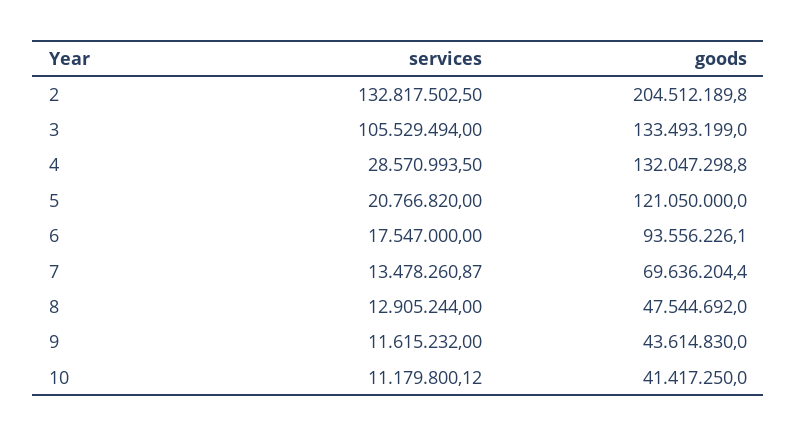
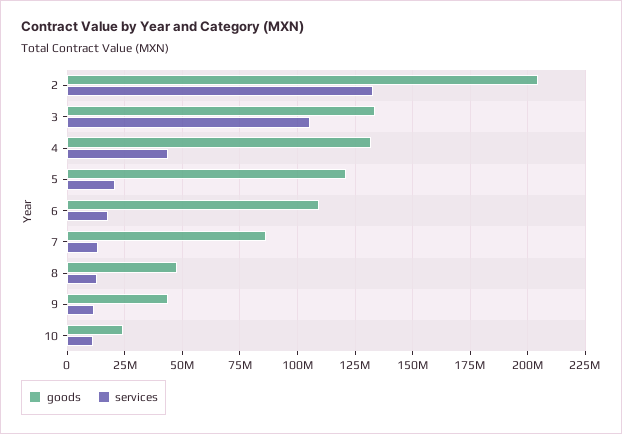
  {
    "services": {
      "2": 132817502.5,
      "3": 105529494,
-     "4": 28570993.5,
+     "4": 45000000,
      "5": 20766820,
      "6": 17547000,
      "7": 13478260.87,
      "8": 12905244,
      "9": 11615232,
      "10": 11179800.12
    },
    "goods": {
      "2": 204512189.8,
      "3": 133493199,
      "4": 132047298.8,
      "5": 121050000,
-     "6": 93556226.1,
+     "6": 110000000,
-     "7": 69636204.4,
+     "7": 85000000,
      "8": 47544692,
      "9": 43614830,
-     "10": 41417250
+     "10": 25000000
    }
  }

